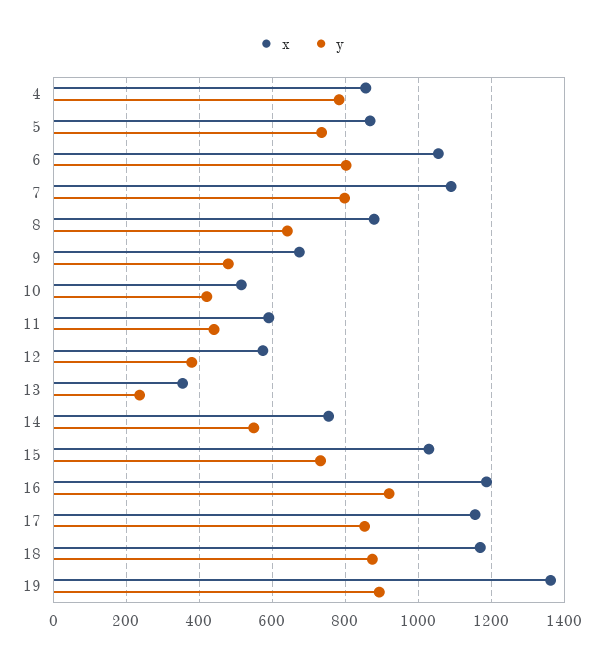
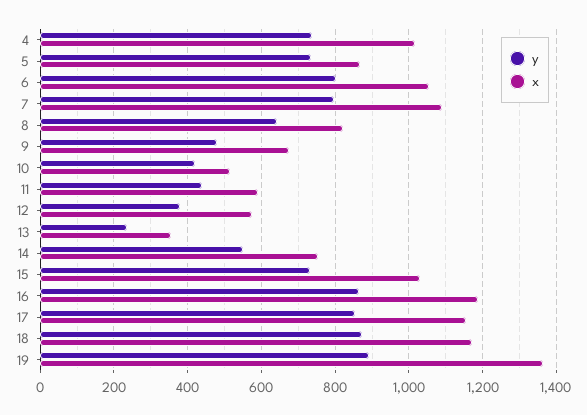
  {
    "x": {
-     "4": 860,
+     "4": 1020,
      "5": 860,
      "6": 1060,
      "7": 1100,
-     "8": 880,
+     "8": 820,
      "9": 680,
      "10": 520,
      "11": 600,
      "12": 580,
      "13": 360,
      "14": 760,
      "15": 1020,
      "16": 1180,
      "17": 1160,
      "18": 1180,
      "19": 1360
    },
    "y": {
-     "4": 780,
+     "4": 740,
      "5": 740,
      "6": 800,
      "7": 800,
      "8": 640,
      "9": 480,
      "10": 420,
      "11": 440,
      "12": 380,
      "13": 240,
      "14": 540,
      "15": 740,
-     "16": 920,
+     "16": 860,
      "17": 860,
      "18": 880,
      "19": 900
    }
  }

